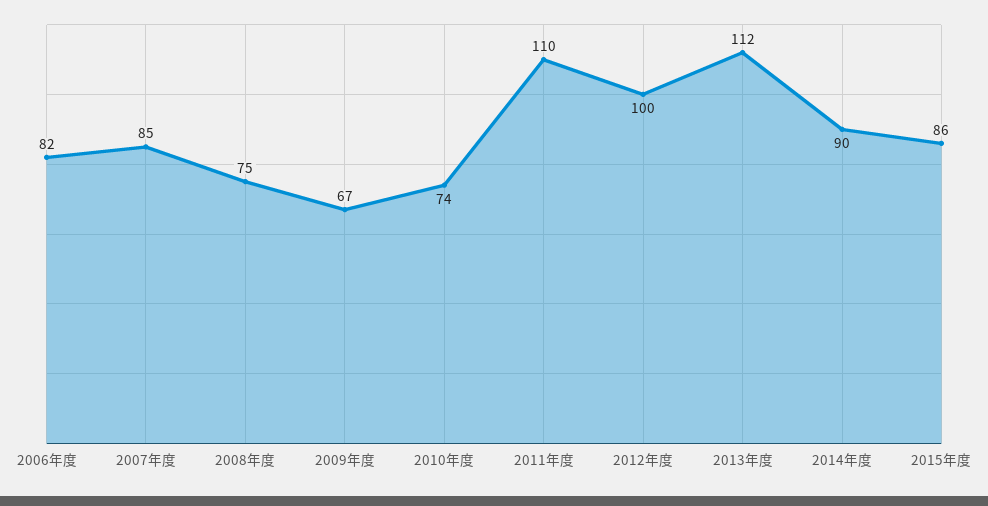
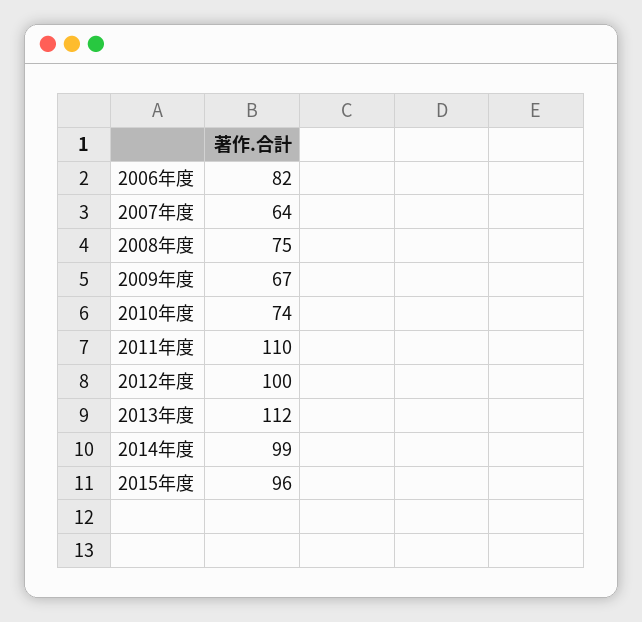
  {
    "2006年度": 82,
-   "2007年度": 85,
+   "2007年度": 64,
    "2008年度": 75,
    "2009年度": 67,
    "2010年度": 74,
    "2011年度": 110,
    "2012年度": 100,
    "2013年度": 112,
-   "2014年度": 90,
+   "2014年度": 99,
-   "2015年度": 86
+   "2015年度": 96
  }

